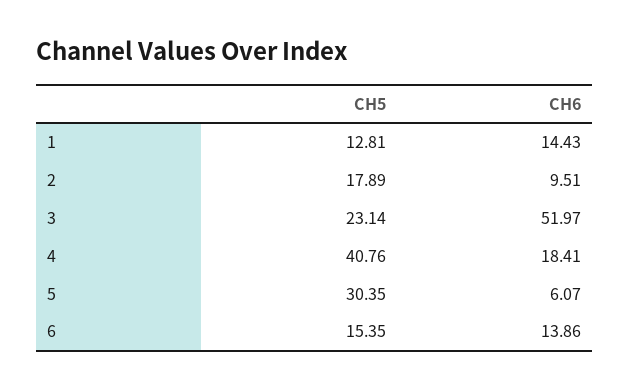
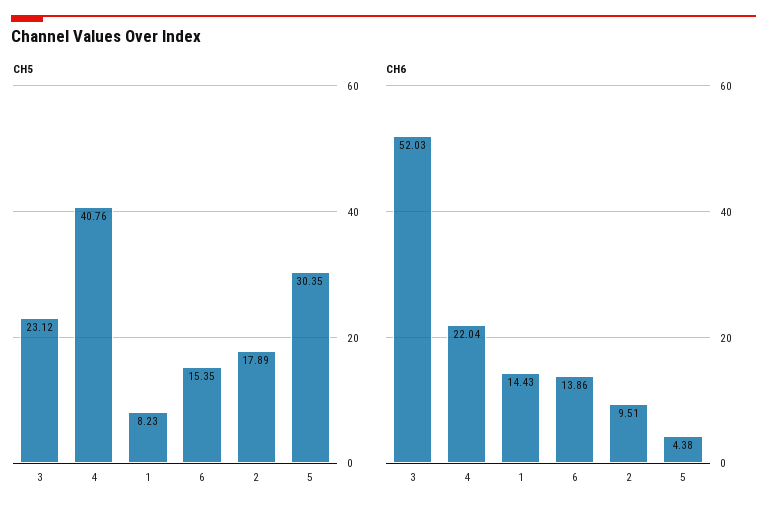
  {
    "CH5": {
-     "1": 12.81,
+     "1": 8.23,
      "2": 17.89,
-     "3": 23.14,
+     "3": 23.12,
      "4": 40.76,
      "5": 30.35,
      "6": 15.35
    },
    "CH6": {
      "1": 14.43,
      "2": 9.51,
-     "3": 51.97,
+     "3": 52.03,
-     "4": 18.41,
+     "4": 22.04,
-     "5": 6.07,
+     "5": 4.38,
      "6": 13.86
    }
  }

